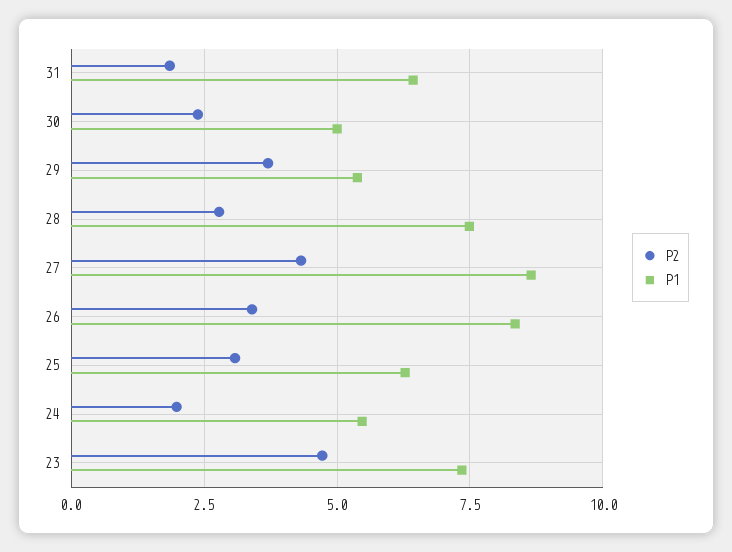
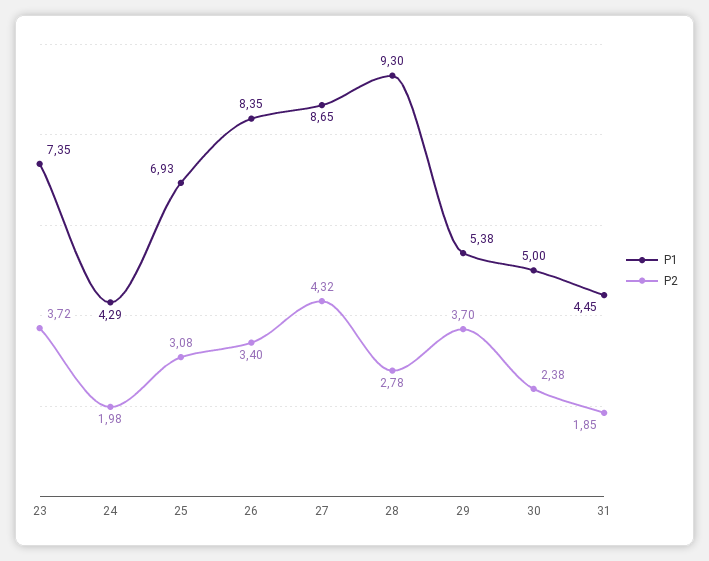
  {
    "P2": {
      "31": 1.85,
      "30": 2.38,
      "29": 3.7,
      "28": 2.78,
      "27": 4.32,
      "26": 3.4,
      "25": 3.08,
      "24": 1.98,
-     "23": 4.75
+     "23": 3.72
    },
    "P1": {
-     "31": 6.5,
+     "31": 4.45,
      "30": 5,
      "29": 5.38,
-     "28": 7.5,
+     "28": 9.3,
      "27": 8.65,
      "26": 8.35,
-     "25": 6.25,
+     "25": 6.93,
-     "24": 5.5,
+     "24": 4.29,
      "23": 7.35
    }
  }

